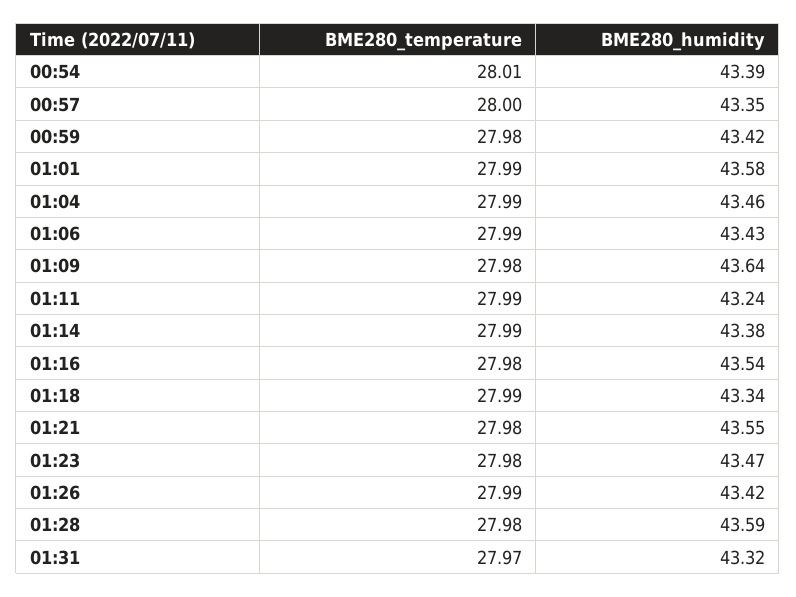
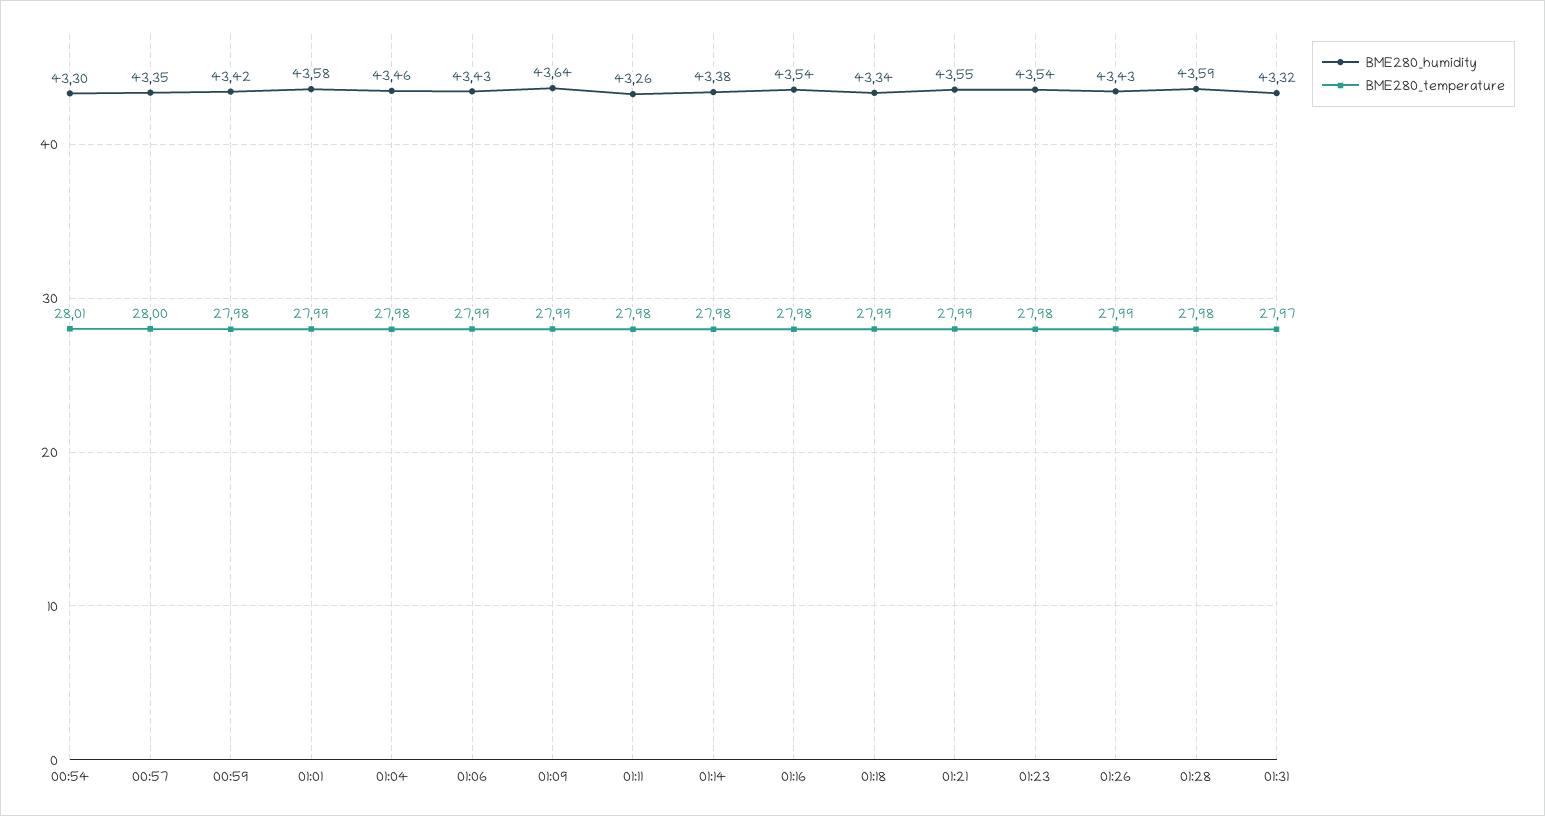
  {
    "BME280_temperature": {
      "00:54": 28.01,
      "00:57": 28,
      "00:59": 27.98,
      "01:01": 27.99,
-     "01:04": 27.99,
+     "01:04": 27.98,
      "01:06": 27.99,
-     "01:09": 27.98,
+     "01:09": 27.99,
-     "01:11": 27.99,
+     "01:11": 27.98,
-     "01:14": 27.99,
+     "01:14": 27.98,
      "01:16": 27.98,
      "01:18": 27.99,
-     "01:21": 27.98,
+     "01:21": 27.99,
      "01:23": 27.98,
      "01:26": 27.99,
      "01:28": 27.98,
      "01:31": 27.97
    },
    "BME280_humidity": {
-     "00:54": 43.39,
+     "00:54": 43.3,
      "00:57": 43.35,
      "00:59": 43.42,
      "01:01": 43.58,
      "01:04": 43.46,
      "01:06": 43.43,
      "01:09": 43.64,
-     "01:11": 43.24,
+     "01:11": 43.26,
      "01:14": 43.38,
      "01:16": 43.54,
      "01:18": 43.34,
      "01:21": 43.55,
-     "01:23": 43.47,
+     "01:23": 43.54,
-     "01:26": 43.42,
+     "01:26": 43.43,
      "01:28": 43.59,
      "01:31": 43.32
    }
  }

